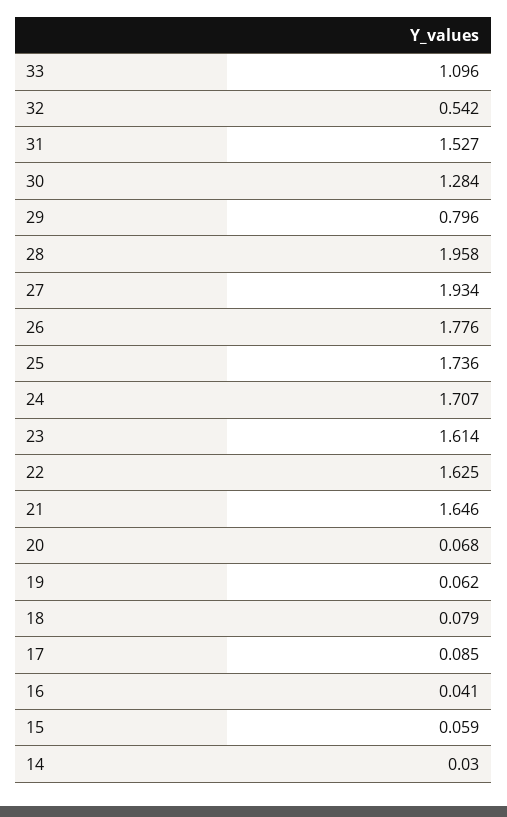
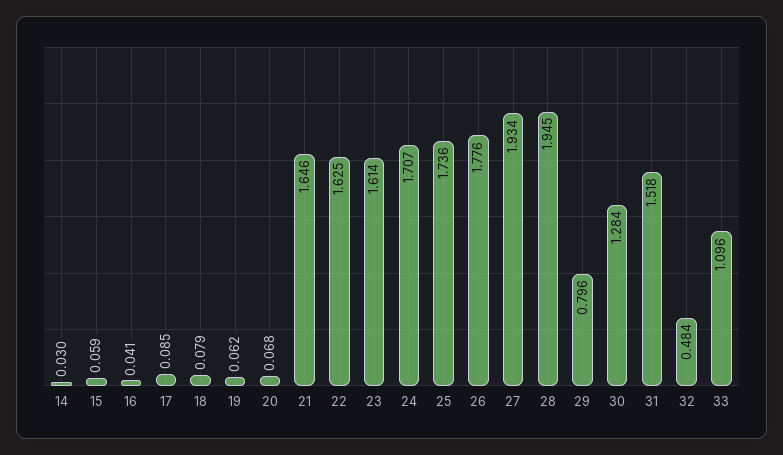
  {
    "33": 1.096,
-   "32": 0.542,
+   "32": 0.484,
-   "31": 1.527,
+   "31": 1.518,
    "30": 1.284,
    "29": 0.796,
-   "28": 1.958,
+   "28": 1.945,
    "27": 1.934,
    "26": 1.776,
    "25": 1.736,
    "24": 1.707,
    "23": 1.614,
    "22": 1.625,
    "21": 1.646,
    "20": 0.068,
    "19": 0.062,
    "18": 0.079,
    "17": 0.085,
    "16": 0.041,
    "15": 0.059,
    "14": 0.03
  }

